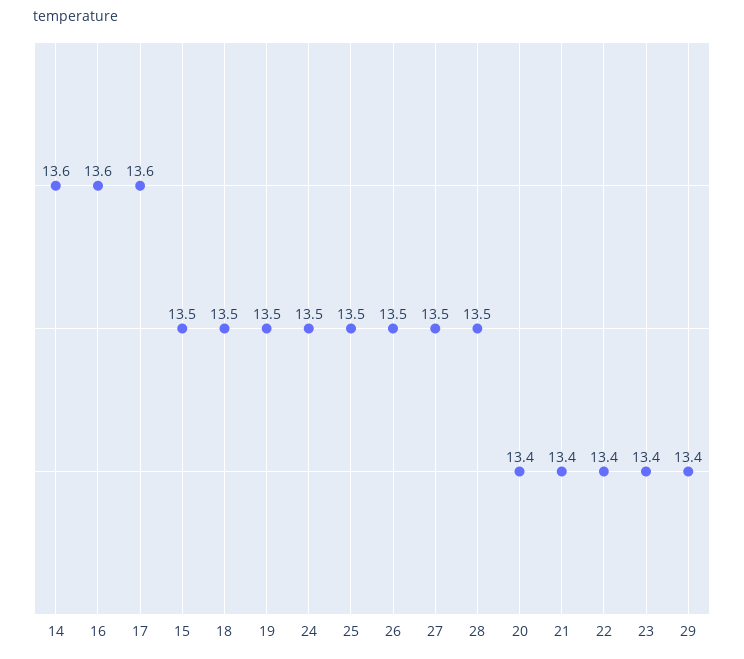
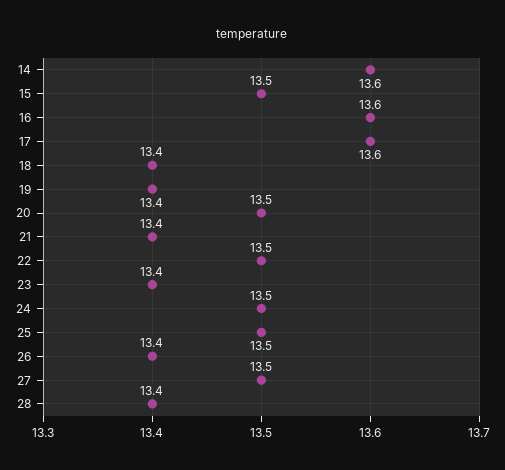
  {
    "14": 13.6,
    "16": 13.6,
    "17": 13.6,
    "15": 13.5,
-   "18": 13.5,
+   "18": 13.4,
-   "19": 13.5,
+   "19": 13.4,
    "24": 13.5,
    "25": 13.5,
-   "26": 13.5,
+   "26": 13.4,
    "27": 13.5,
-   "28": 13.5,
+   "28": 13.4,
-   "20": 13.4,
+   "20": 13.5,
    "21": 13.4,
-   "22": 13.4,
+   "22": 13.5,
-   "23": 13.4,
+   "23": 13.4
-   "29": 13.4
  }

